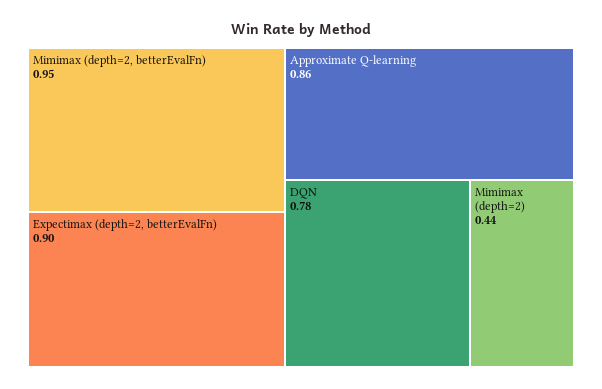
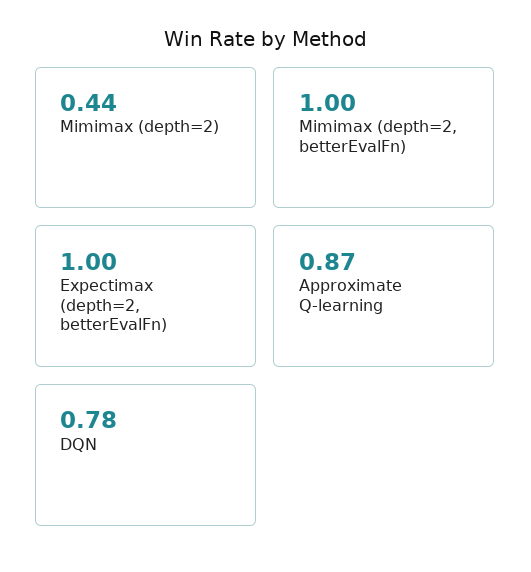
  {
-   "Mimimax (depth=2, betterEvalFn)": 0.95,
+   "Mimimax (depth=2, betterEvalFn)": 1,
-   "Expectimax (depth=2, betterEvalFn)": 0.9,
+   "Expectimax (depth=2, betterEvalFn)": 1,
-   "Approximate Q-learning": 0.86,
+   "Approximate Q-learning": 0.87,
    "DQN": 0.78,
    "Mimimax (depth=2)": 0.44
  }

